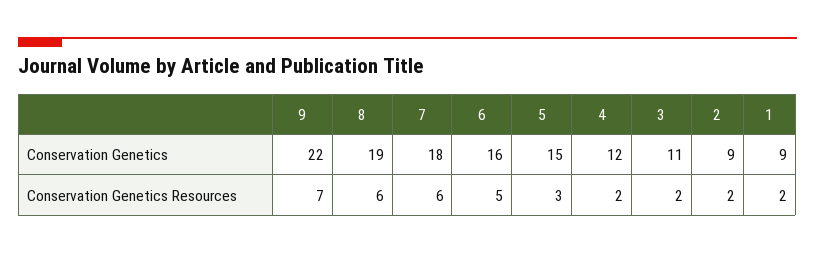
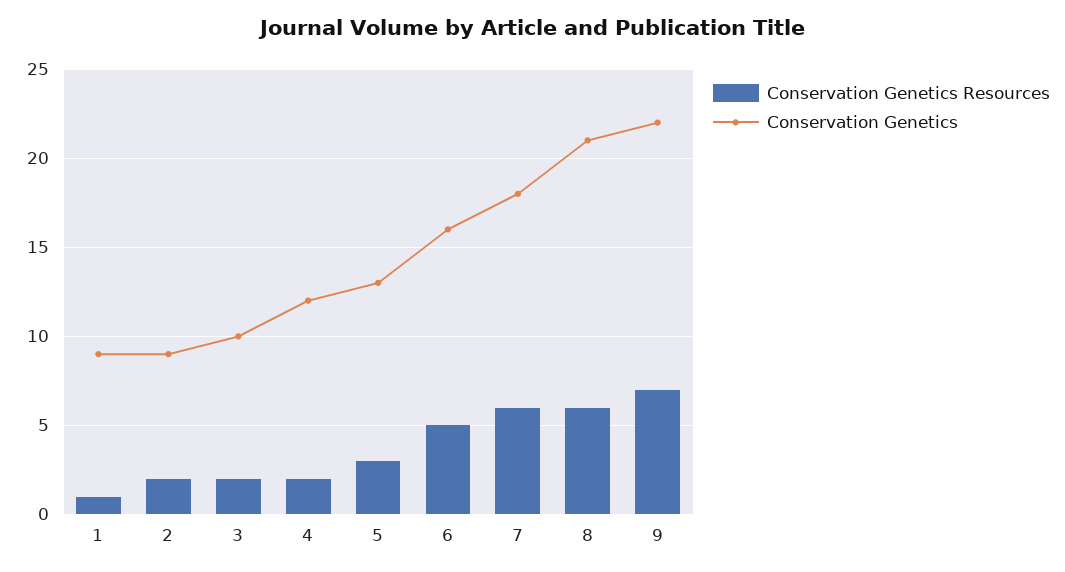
  {
    "Conservation Genetics": {
      "9": 22,
-     "8": 19,
+     "8": 21,
      "7": 18,
      "6": 16,
-     "5": 15,
+     "5": 13,
      "4": 12,
-     "3": 11,
+     "3": 10,
      "2": 9,
      "1": 9
    },
    "Conservation Genetics Resources": {
      "9": 7,
      "8": 6,
      "7": 6,
      "6": 5,
      "5": 3,
      "4": 2,
      "3": 2,
      "2": 2,
-     "1": 2
+     "1": 1
    }
  }

